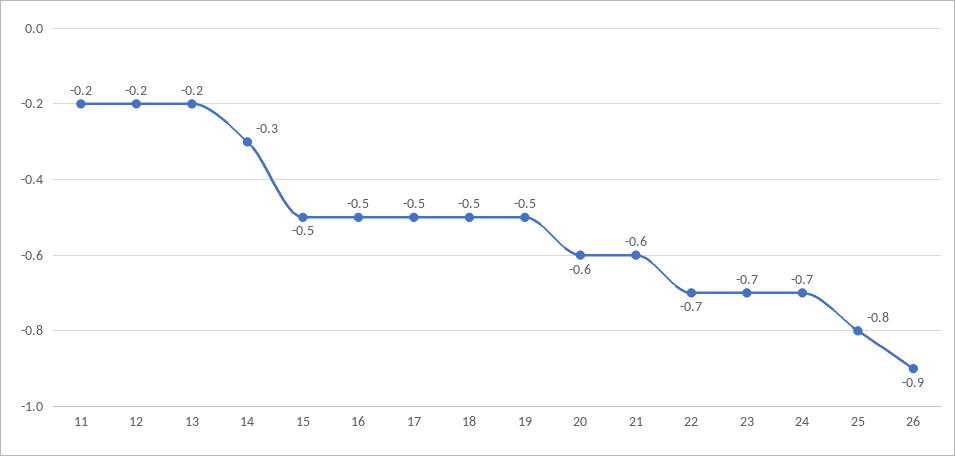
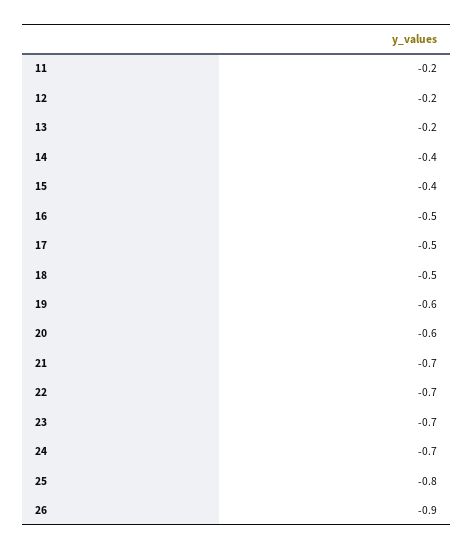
  {
    "11": -0.2,
    "12": -0.2,
    "13": -0.2,
-   "14": -0.3,
+   "14": -0.4,
-   "15": -0.5,
+   "15": -0.4,
    "16": -0.5,
    "17": -0.5,
    "18": -0.5,
-   "19": -0.5,
+   "19": -0.6,
    "20": -0.6,
-   "21": -0.6,
+   "21": -0.7,
    "22": -0.7,
    "23": -0.7,
    "24": -0.7,
    "25": -0.8,
    "26": -0.9
  }

